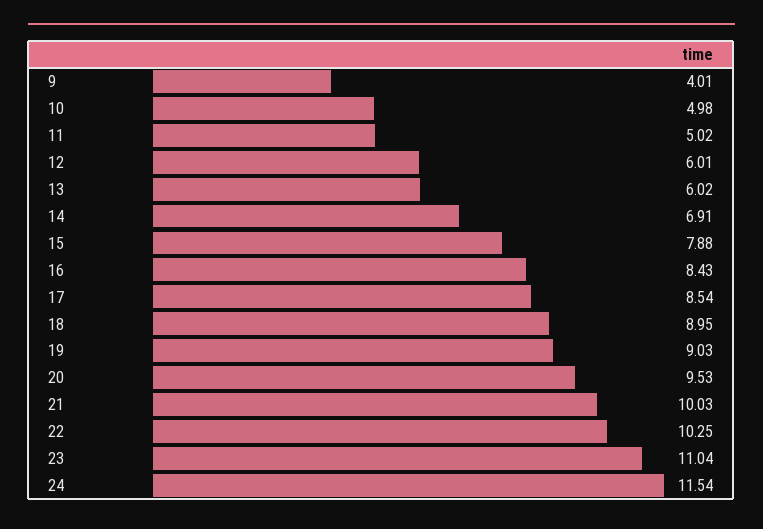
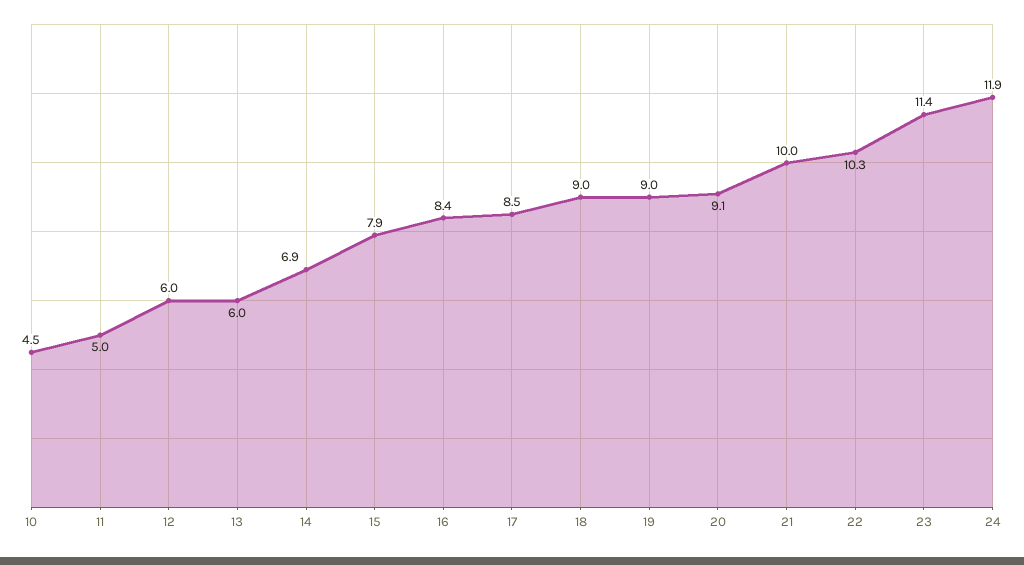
  {
-   "9": 4.01,
-   "10": 4.98,
+   "10": 4.5,
    "11": 5.02,
    "12": 6.01,
    "13": 6.02,
    "14": 6.91,
    "15": 7.88,
    "16": 8.43,
    "17": 8.54,
    "18": 8.95,
    "19": 9.03,
-   "20": 9.53,
+   "20": 9.1,
    "21": 10.03,
    "22": 10.25,
-   "23": 11.04,
+   "23": 11.4,
-   "24": 11.54
+   "24": 11.9
  }

